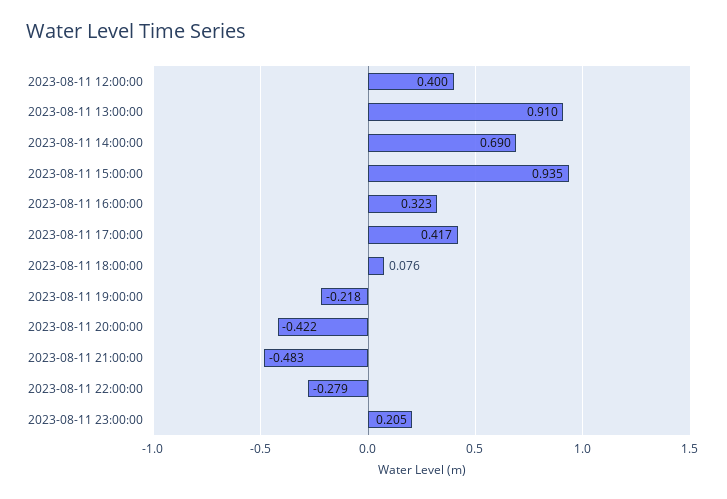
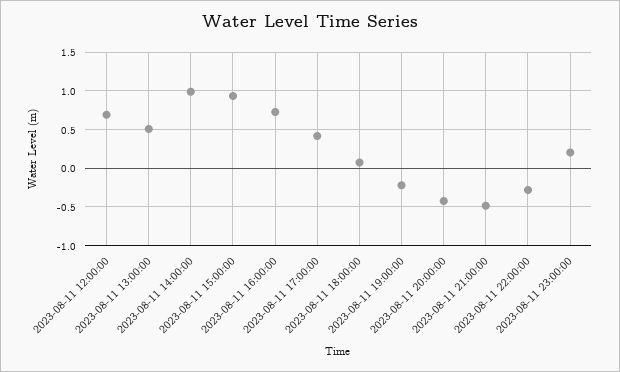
  {
-   "2023-08-11 12:00:00": 0.4,
+   "2023-08-11 12:00:00": 0.7,
-   "2023-08-11 13:00:00": 0.91,
+   "2023-08-11 13:00:00": 0.5,
-   "2023-08-11 14:00:00": 0.69,
+   "2023-08-11 14:00:00": 1,
    "2023-08-11 15:00:00": 0.935,
-   "2023-08-11 16:00:00": 0.323,
+   "2023-08-11 16:00:00": 0.7,
    "2023-08-11 17:00:00": 0.417,
    "2023-08-11 18:00:00": 0.076,
    "2023-08-11 19:00:00": -0.218,
    "2023-08-11 20:00:00": -0.422,
    "2023-08-11 21:00:00": -0.483,
    "2023-08-11 22:00:00": -0.279,
    "2023-08-11 23:00:00": 0.205
  }

